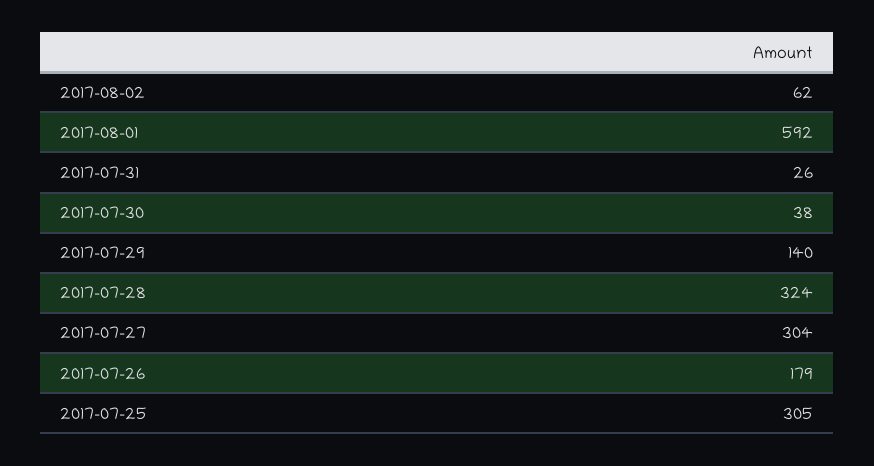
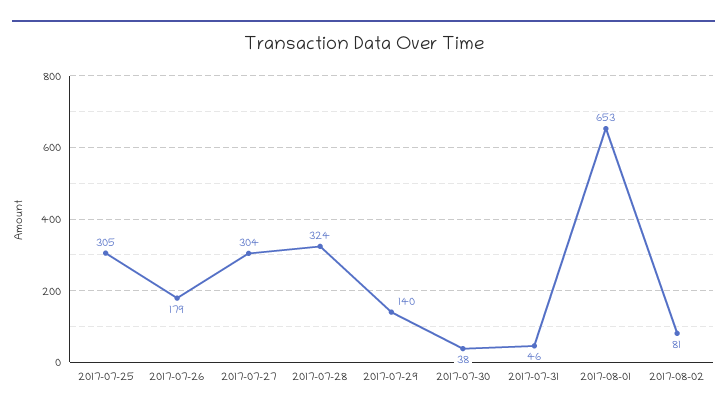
  {
-   "2017-08-02": 62,
+   "2017-08-02": 81,
-   "2017-08-01": 592,
+   "2017-08-01": 653,
-   "2017-07-31": 26,
+   "2017-07-31": 46,
    "2017-07-30": 38,
    "2017-07-29": 140,
    "2017-07-28": 324,
    "2017-07-27": 304,
    "2017-07-26": 179,
    "2017-07-25": 305
  }

